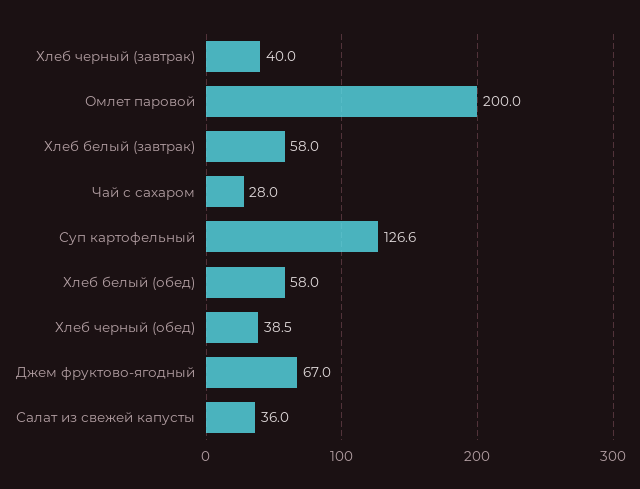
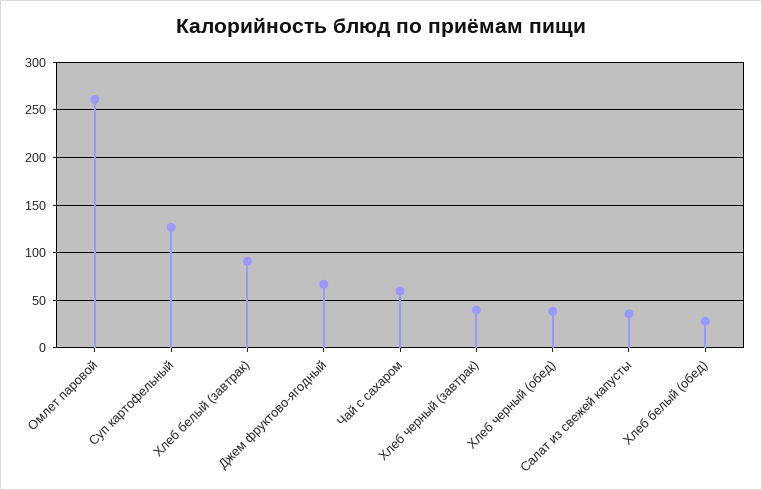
  {
    "Хлеб черный (завтрак)": 40,
-   "Омлет паровой": 200,
+   "Омлет паровой": 260,
-   "Хлеб белый (завтрак)": 58,
+   "Хлеб белый (завтрак)": 90,
-   "Чай с сахаром": 28,
+   "Чай с сахаром": 60,
    "Суп картофельный": 126.6,
-   "Хлеб белый (обед)": 58,
+   "Хлеб белый (обед)": 30,
    "Хлеб черный (обед)": 38.5,
    "Джем фруктово-ягодный": 67,
    "Салат из свежей капусты": 36
  }

